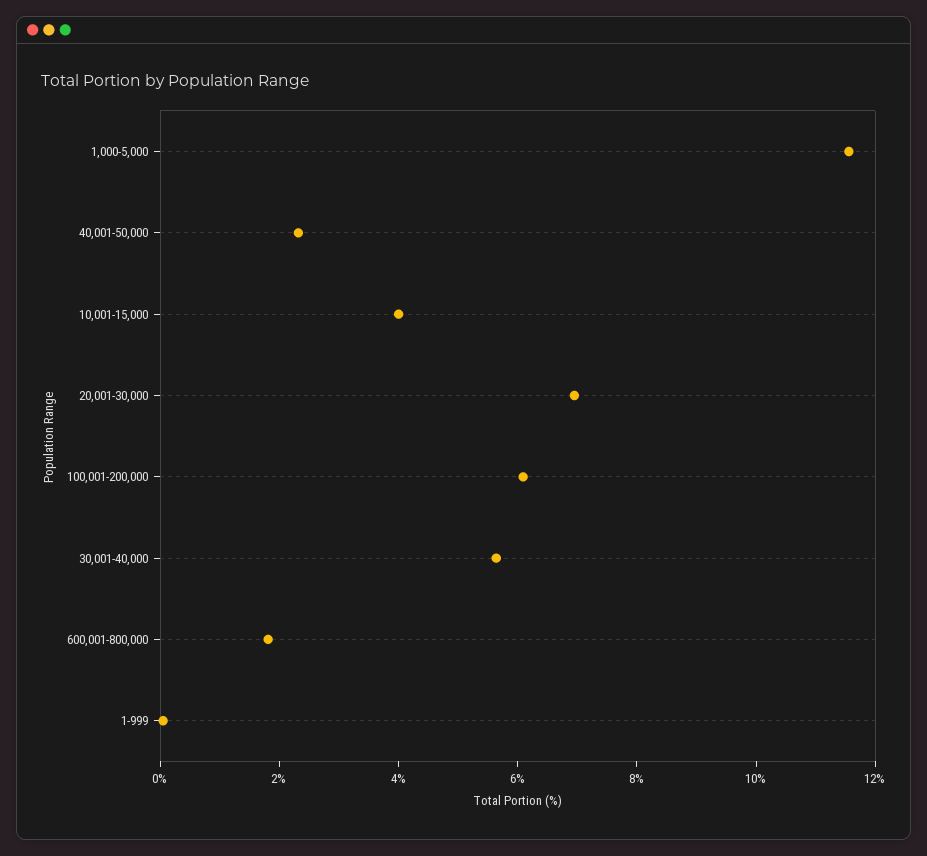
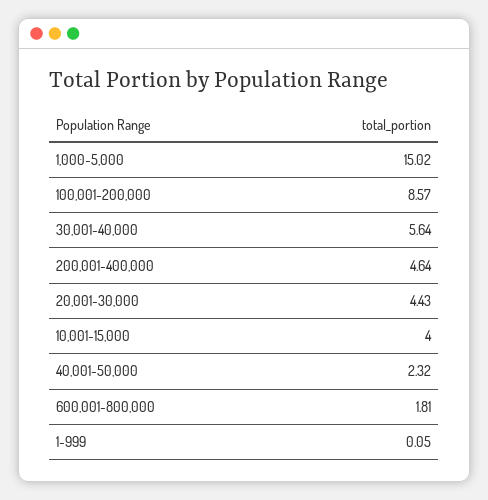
  {
-   "1,000-5,000": 11.5,
+   "1,000-5,000": 15.02,
    "40,001-50,000": 2.32,
    "10,001-15,000": 4,
-   "20,001-30,000": 7,
+   "20,001-30,000": 4.43,
-   "100,001-200,000": 6,
+   "100,001-200,000": 8.57,
    "30,001-40,000": 5.64,
    "600,001-800,000": 1.81,
-   "1-999": 0.05
+   "1-999": 0.05,
+   "200,001-400,000": 4.64
  }

